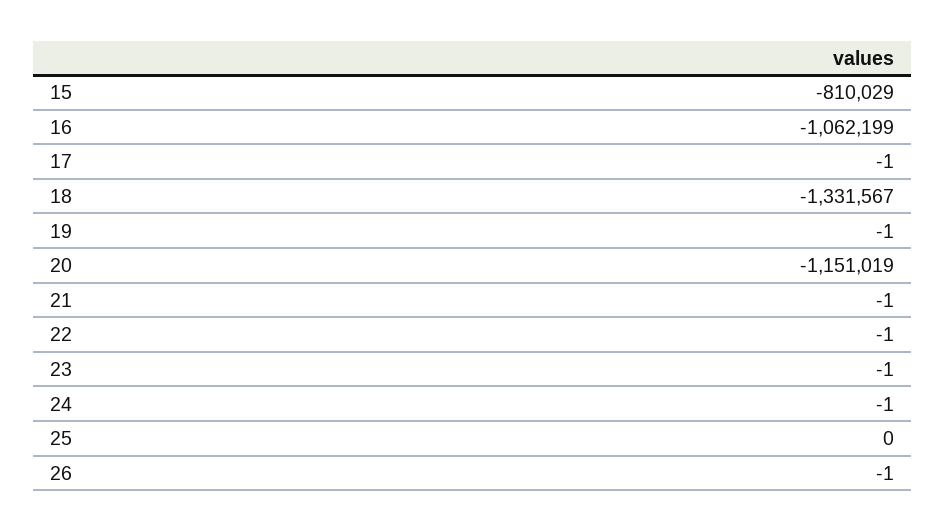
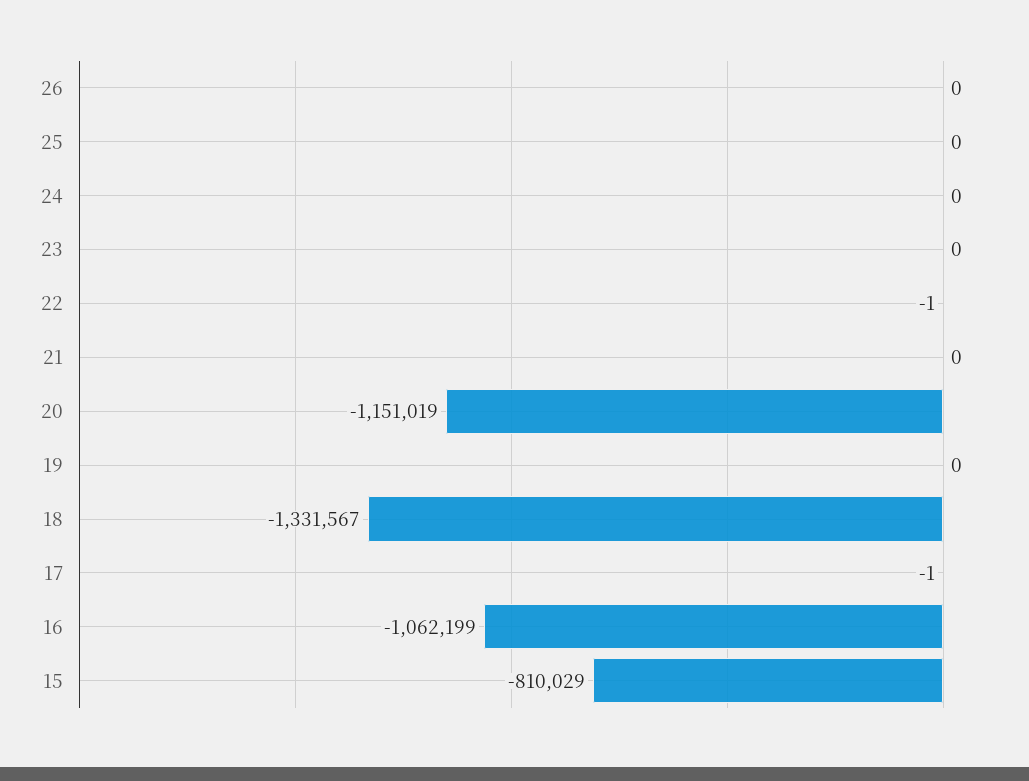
  {
    "15": -810029,
    "16": -1062199,
    "17": -1,
    "18": -1331567,
-   "19": -1,
+   "19": 0,
    "20": -1151019,
-   "21": -1,
+   "21": 0,
    "22": -1,
-   "23": -1,
+   "23": 0,
-   "24": -1,
+   "24": 0,
    "25": 0,
-   "26": -1
+   "26": 0
  }

